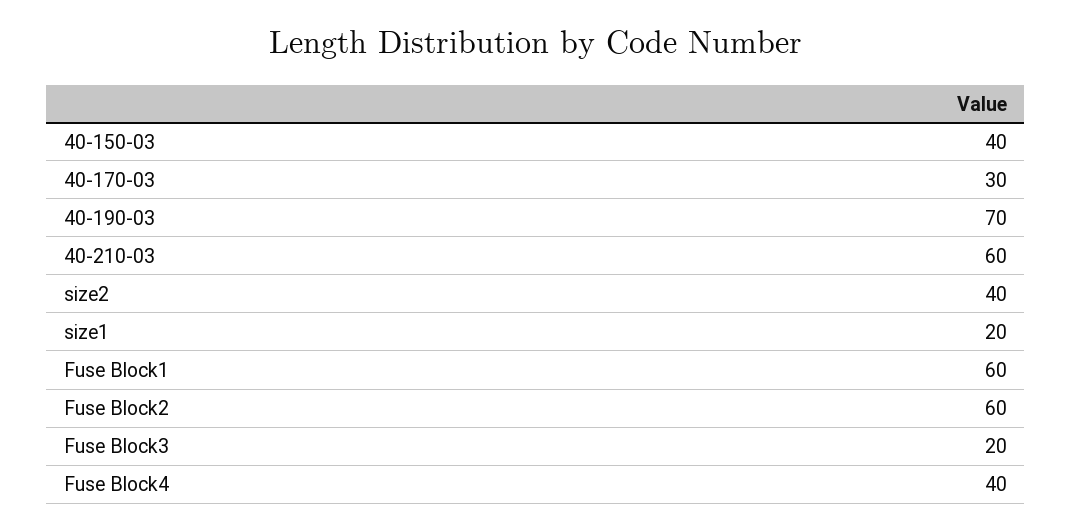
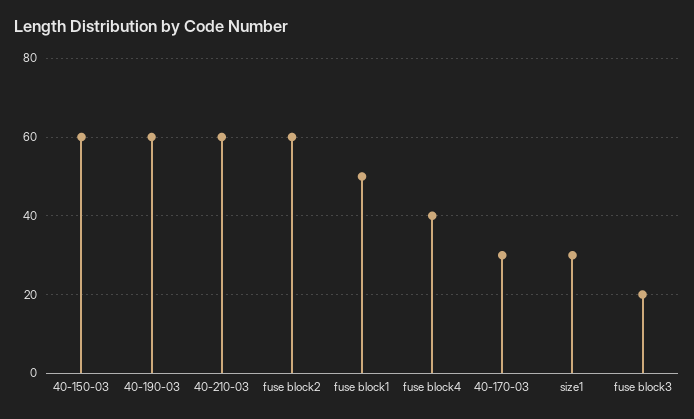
  {
-   "40-150-03": 40,
+   "40-150-03": 60,
    "40-170-03": 30,
-   "40-190-03": 70,
+   "40-190-03": 60,
    "40-210-03": 60,
-   "size2": 40,
-   "size1": 20,
+   "size1": 30,
-   "Fuse Block1": 60,
+   "Fuse Block1": 50,
    "Fuse Block2": 60,
    "Fuse Block3": 20,
    "Fuse Block4": 40
  }

